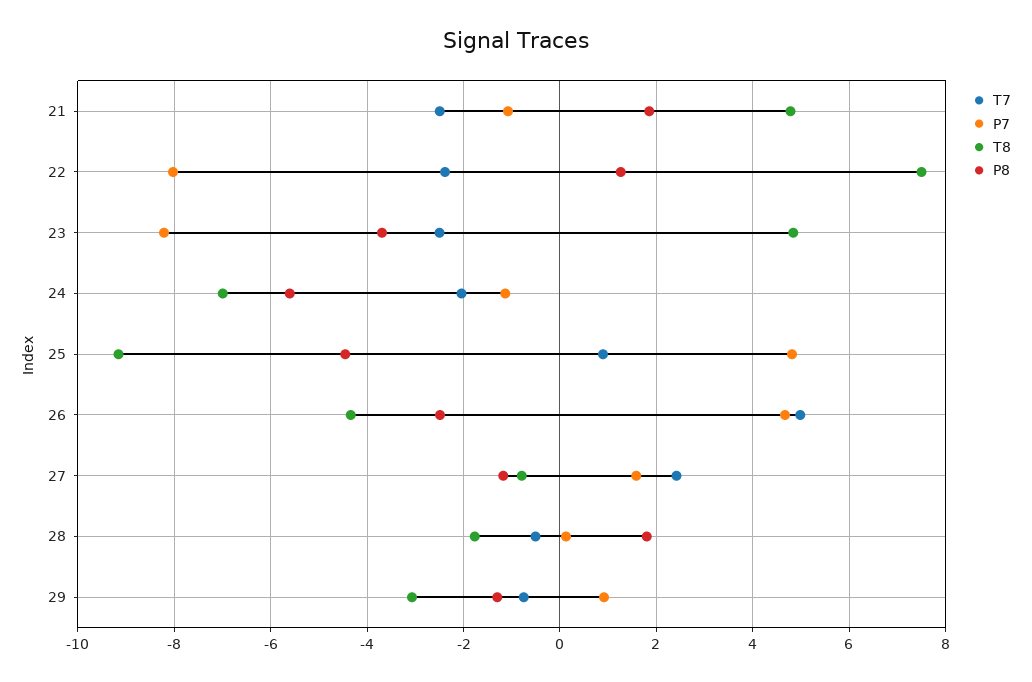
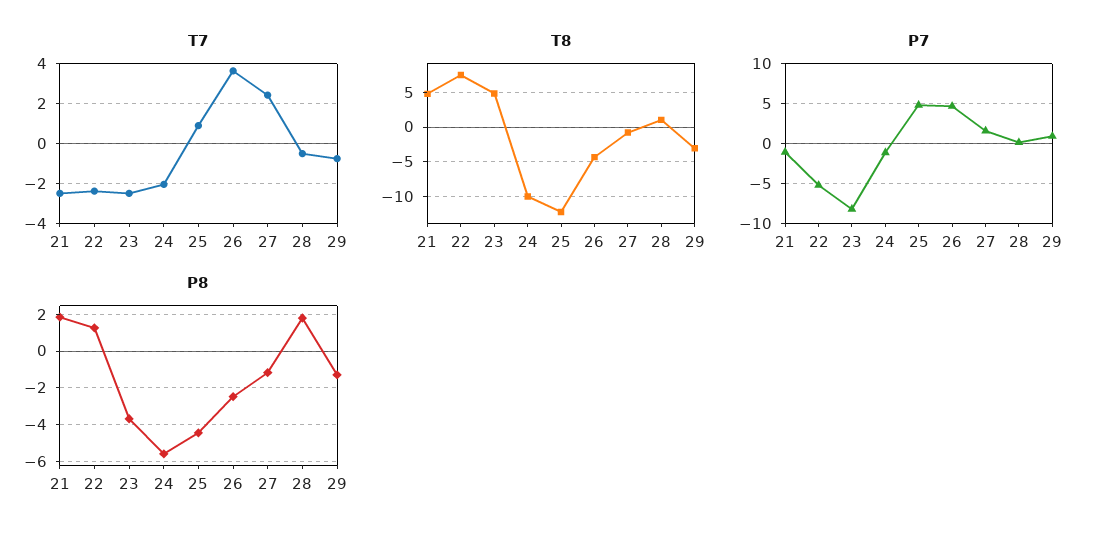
  {
    "T7": {
      "21": -2.4,
      "22": -2.4,
      "23": -2.4,
      "24": -2,
      "25": 0.8,
-     "26": 5,
+     "26": 3.5,
      "27": 2.4,
      "28": -0.6,
      "29": -0.8
    },
    "P7": {
      "21": -1,
-     "22": -8,
+     "22": -5,
      "23": -8.2,
      "24": -1.2,
      "25": 4.8,
      "26": 4.6,
      "27": 1.6,
      "28": 0.2,
      "29": 1
    },
    "T8": {
      "21": 4.8,
      "22": 7.4,
      "23": 4.8,
-     "24": -7,
+     "24": -10,
-     "25": -9.2,
+     "25": -12,
      "26": -4.4,
      "27": -0.8,
-     "28": -1.8,
+     "28": 1,
      "29": -3
    },
    "P8": {
      "21": 1.8,
      "22": 1.2,
      "23": -3.6,
      "24": -5.6,
      "25": -4.4,
      "26": -2.4,
      "27": -1.2,
      "28": 1.8,
      "29": -1.4
    }
  }

